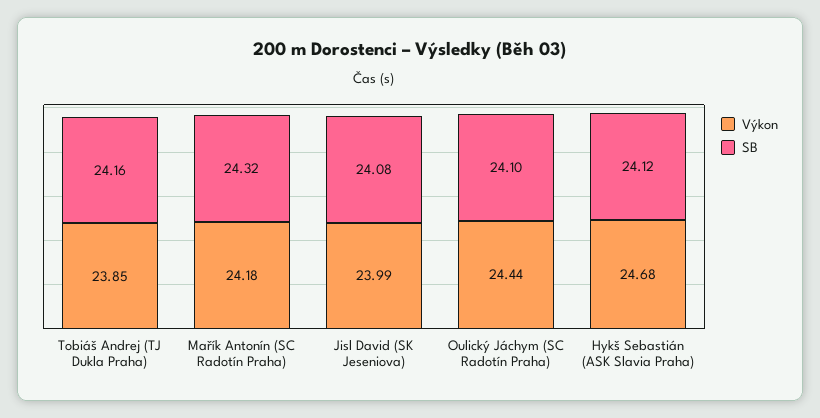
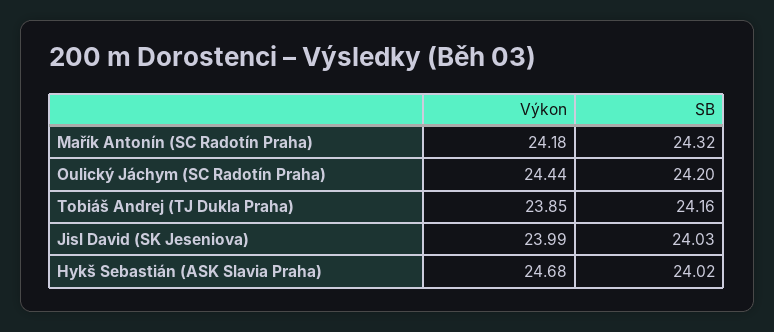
  {
    "Výkon": {
      "Tobiáš Andrej (TJ Dukla Praha)": 23.85,
      "Mařík Antonín (SC Radotín Praha)": 24.18,
      "Jisl David (SK Jeseniova)": 23.99,
      "Oulický Jáchym (SC Radotín Praha)": 24.44,
      "Hykš Sebastián (ASK Slavia Praha)": 24.68
    },
    "SB": {
      "Tobiáš Andrej (TJ Dukla Praha)": 24.16,
      "Mařík Antonín (SC Radotín Praha)": 24.32,
-     "Jisl David (SK Jeseniova)": 24.08,
+     "Jisl David (SK Jeseniova)": 24.03,
-     "Oulický Jáchym (SC Radotín Praha)": 24.1,
+     "Oulický Jáchym (SC Radotín Praha)": 24.2,
-     "Hykš Sebastián (ASK Slavia Praha)": 24.12
+     "Hykš Sebastián (ASK Slavia Praha)": 24.02
    }
  }

